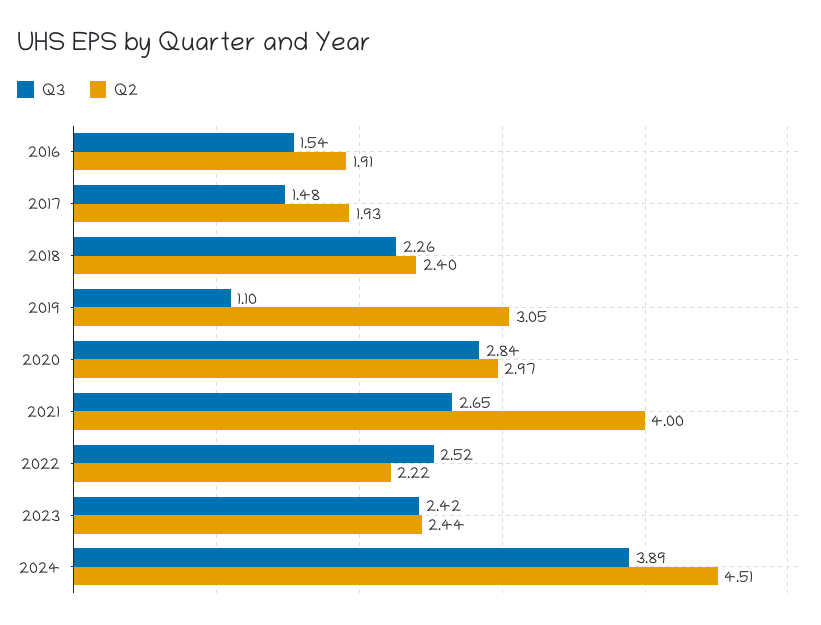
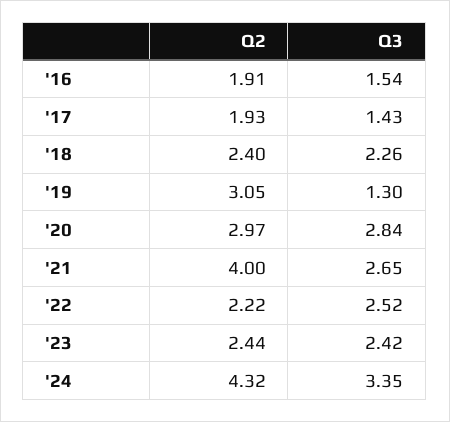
  {
    "Q3": {
      "2016": 1.54,
-     "2017": 1.48,
+     "2017": 1.43,
      "2018": 2.26,
-     "2019": 1.1,
+     "2019": 1.3,
      "2020": 2.84,
      "2021": 2.65,
      "2022": 2.52,
      "2023": 2.42,
-     "2024": 3.89
+     "2024": 3.35
    },
    "Q2": {
      "2016": 1.91,
      "2017": 1.93,
      "2018": 2.4,
      "2019": 3.05,
      "2020": 2.97,
      "2021": 4,
      "2022": 2.22,
      "2023": 2.44,
-     "2024": 4.51
+     "2024": 4.32
    }
  }

